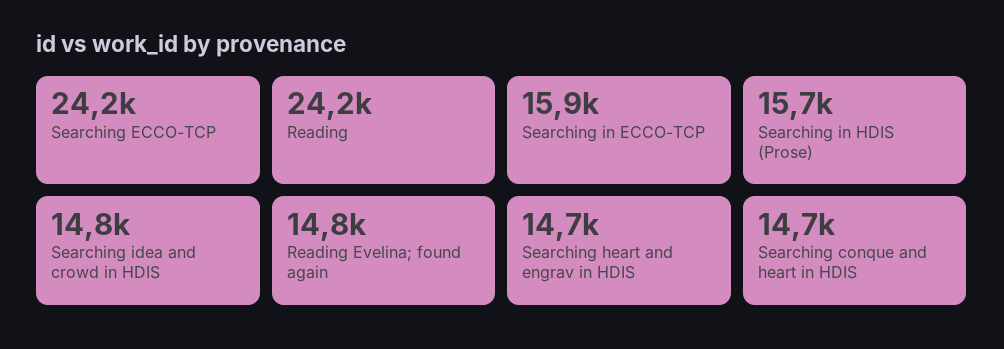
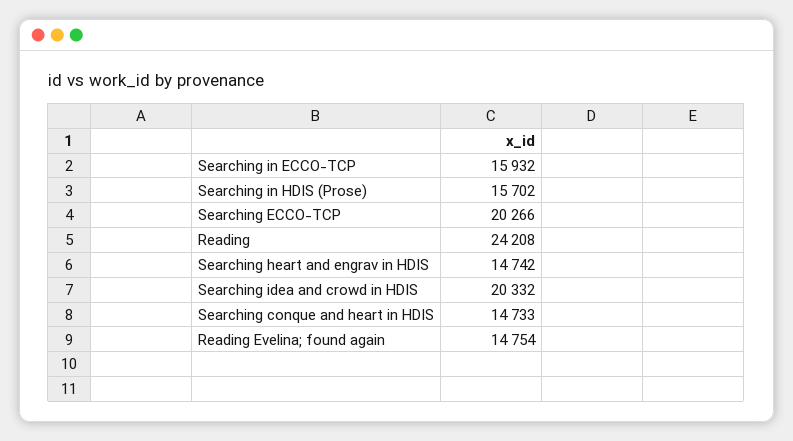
  {
-   "Searching ECCO-TCP": 24200,
+   "Searching ECCO-TCP": 20266,
    "Reading": 24208,
    "Searching in ECCO-TCP": 15932,
    "Searching in HDIS (Prose)": 15702,
-   "Searching idea and crowd in HDIS": 14800,
+   "Searching idea and crowd in HDIS": 20332,
    "Reading Evelina; found again": 14754,
    "Searching heart and engrav in HDIS": 14742,
    "Searching conque and heart in HDIS": 14733
  }

